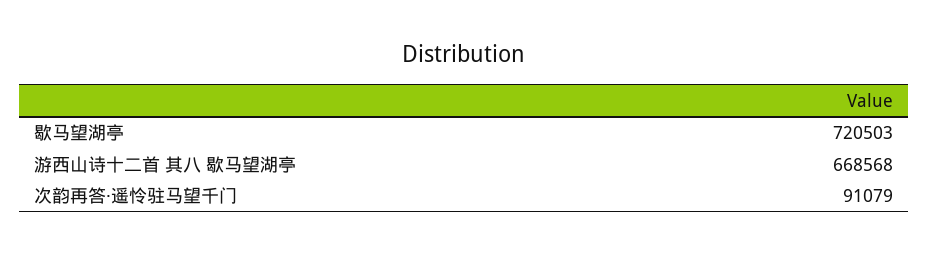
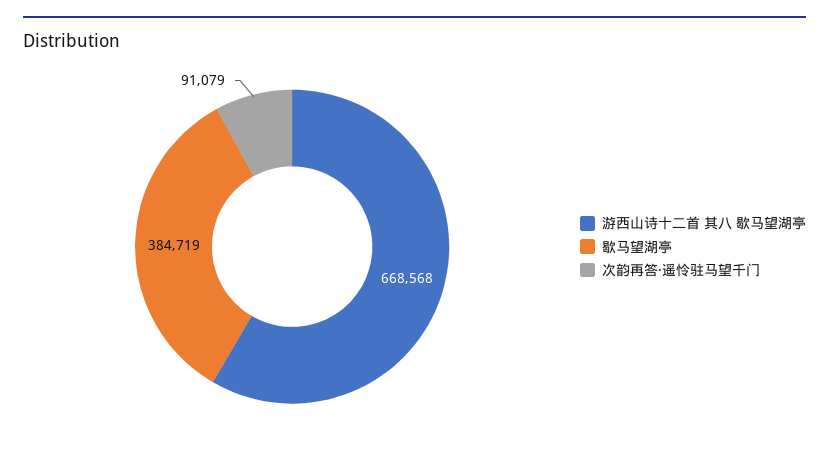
  {
-   "歇马望湖亭": 720503,
+   "歇马望湖亭": 384719,
    "游西山诗十二首 其八 歇马望湖亭": 668568,
    "次韵再答·遥怜驻马望千门": 91079
  }

